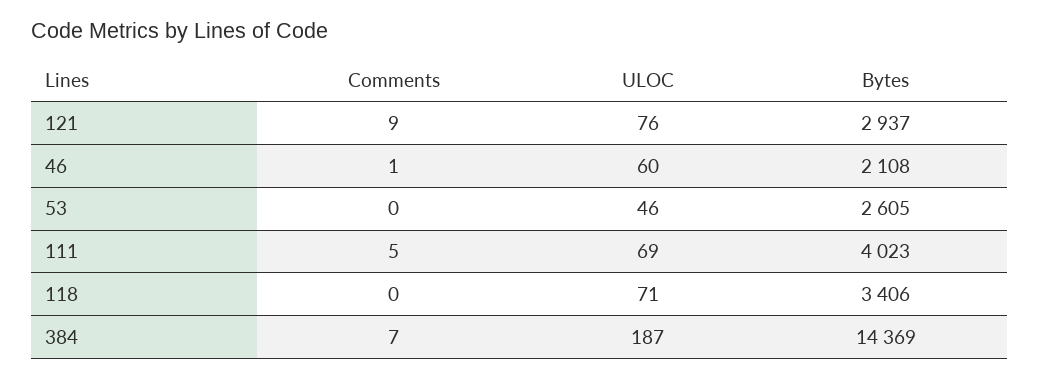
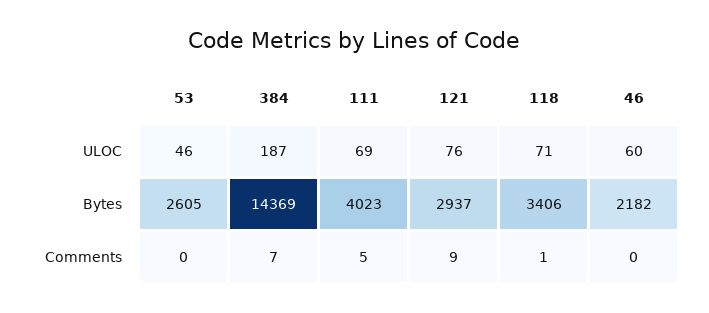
  {
    "Comments": {
      "121": 9,
-     "46": 1,
+     "46": 0,
      "53": 0,
      "111": 5,
-     "118": 0,
+     "118": 1,
      "384": 7
    },
    "ULOC": {
      "121": 76,
      "46": 60,
      "53": 46,
      "111": 69,
      "118": 71,
      "384": 187
    },
    "Bytes": {
      "121": 2937,
-     "46": 2108,
+     "46": 2182,
      "53": 2605,
      "111": 4023,
      "118": 3406,
      "384": 14369
    }
  }

